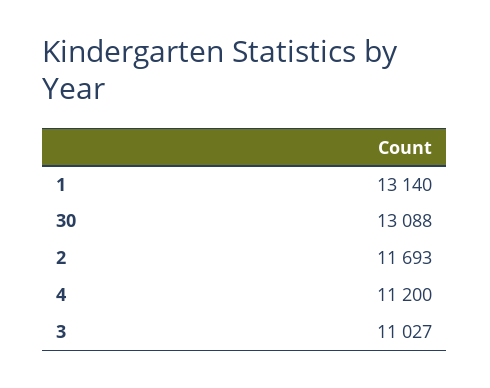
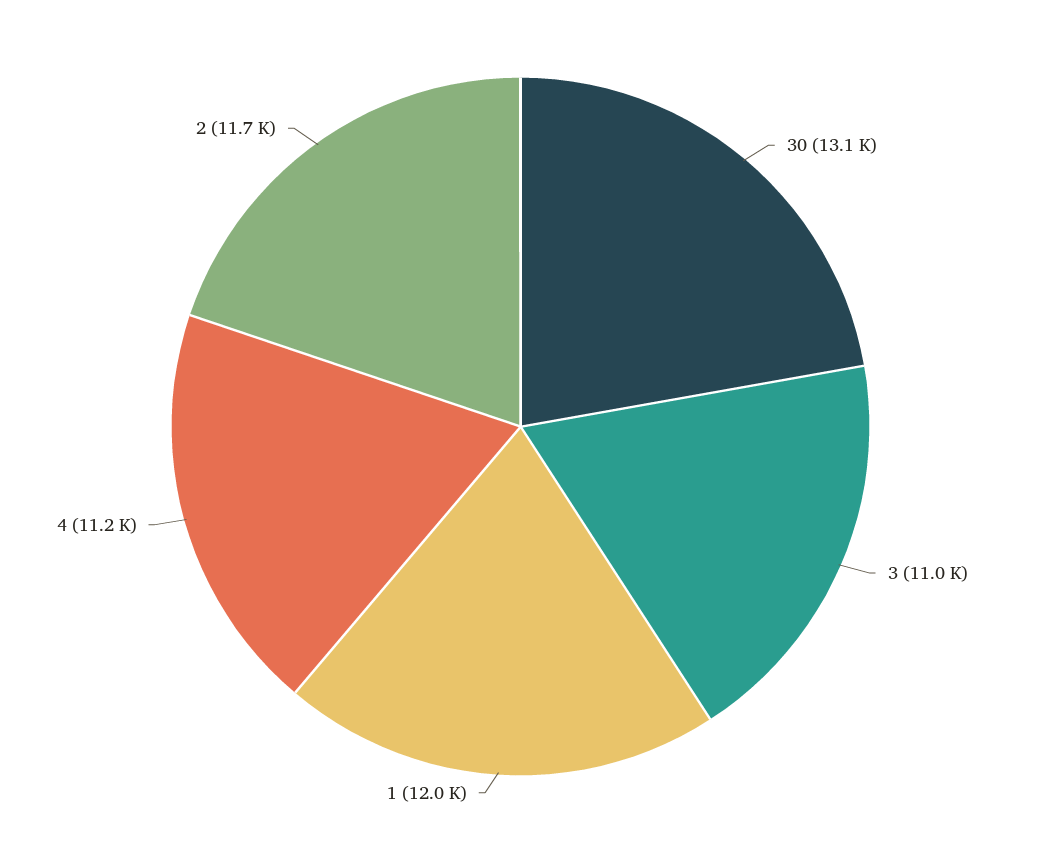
  {
-   "1": 13140,
+   "1": 12000,
    "30": 13088,
    "2": 11693,
    "4": 11200,
    "3": 11027
  }

